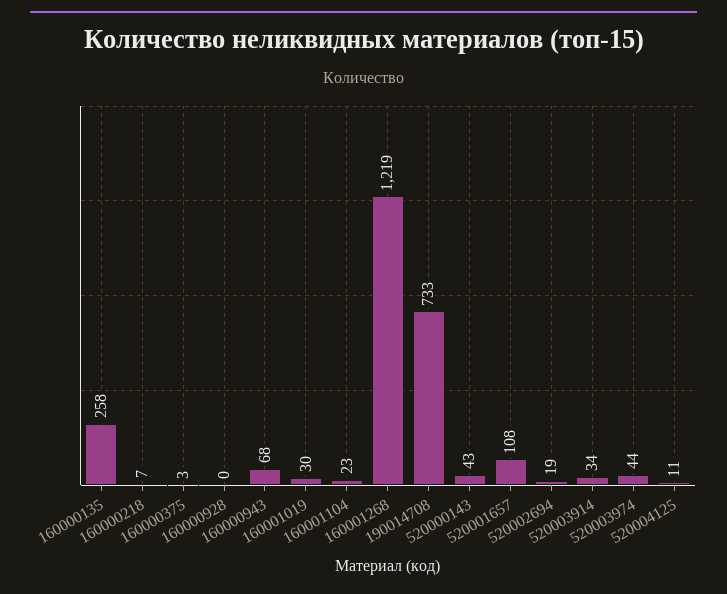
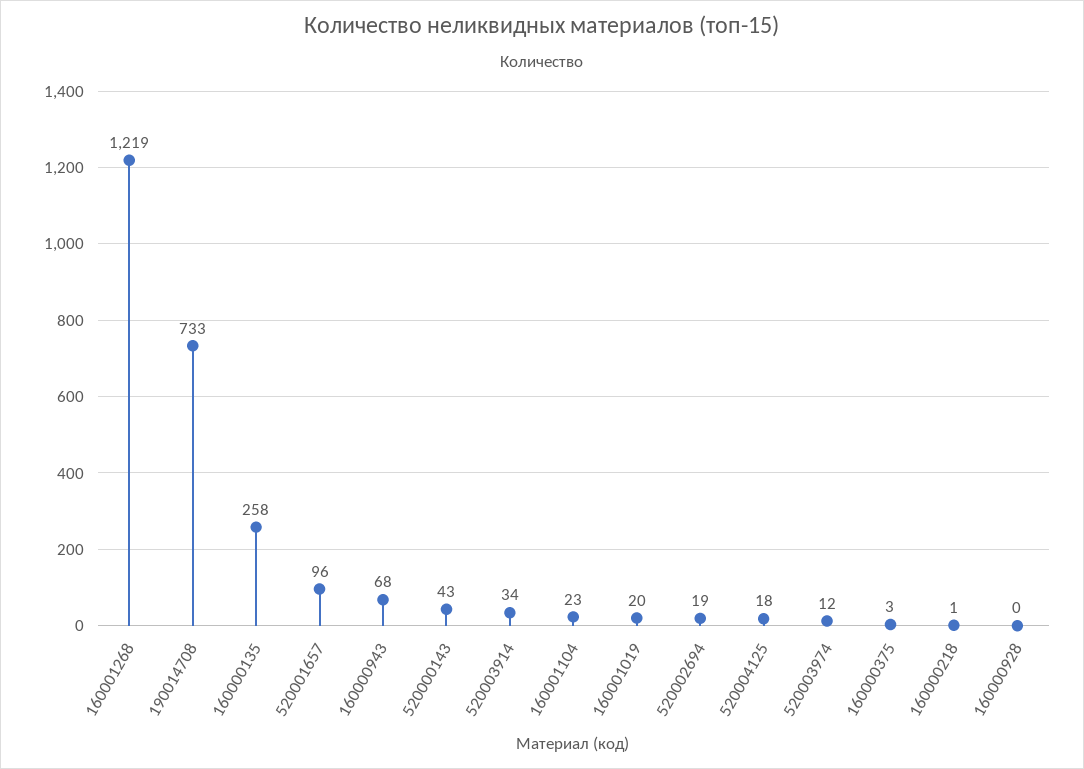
  {
    "160000135": 258,
-   "160000218": 7,
+   "160000218": 1,
    "160000375": 3,
    "160000928": 0,
    "160000943": 68,
-   "160001019": 30,
+   "160001019": 20,
    "160001104": 23,
    "160001268": 1219,
    "190014708": 733,
    "520000143": 43,
-   "520001657": 108,
+   "520001657": 96,
    "520002694": 19,
    "520003914": 34,
-   "520003974": 44,
+   "520003974": 12,
-   "520004125": 11
+   "520004125": 18
  }

